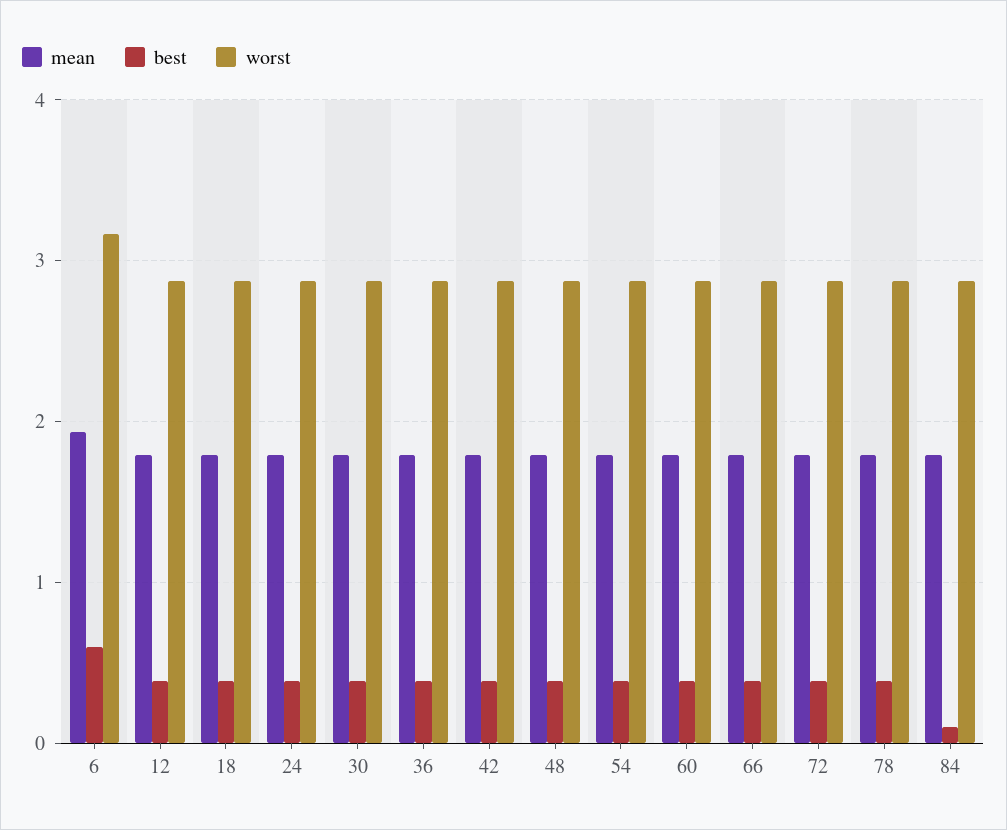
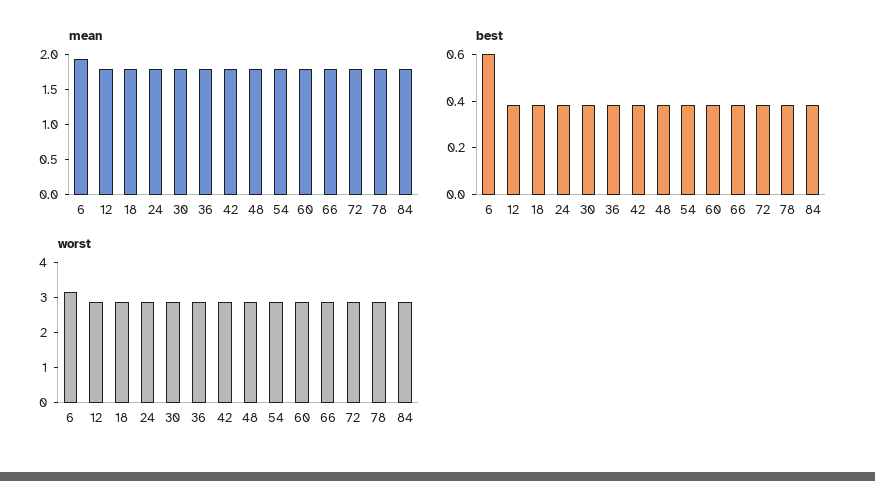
  {
    "mean": {
      "6": 1.9,
      "12": 1.8,
      "18": 1.8,
      "24": 1.8,
      "30": 1.8,
      "36": 1.8,
      "42": 1.8,
      "48": 1.8,
      "54": 1.8,
      "60": 1.8,
      "66": 1.8,
      "72": 1.8,
      "78": 1.8,
      "84": 1.8
    },
    "best": {
      "6": 0.6,
      "12": 0.4,
      "18": 0.4,
      "24": 0.4,
      "30": 0.4,
      "36": 0.4,
      "42": 0.4,
      "48": 0.4,
      "54": 0.4,
      "60": 0.4,
      "66": 0.4,
      "72": 0.4,
      "78": 0.4,
-     "84": 0.1
+     "84": 0.4
    },
    "worst": {
      "6": 3.2,
      "12": 2.9,
      "18": 2.9,
      "24": 2.9,
      "30": 2.9,
      "36": 2.9,
      "42": 2.9,
      "48": 2.9,
      "54": 2.9,
      "60": 2.9,
      "66": 2.9,
      "72": 2.9,
      "78": 2.9,
      "84": 2.9
    }
  }

